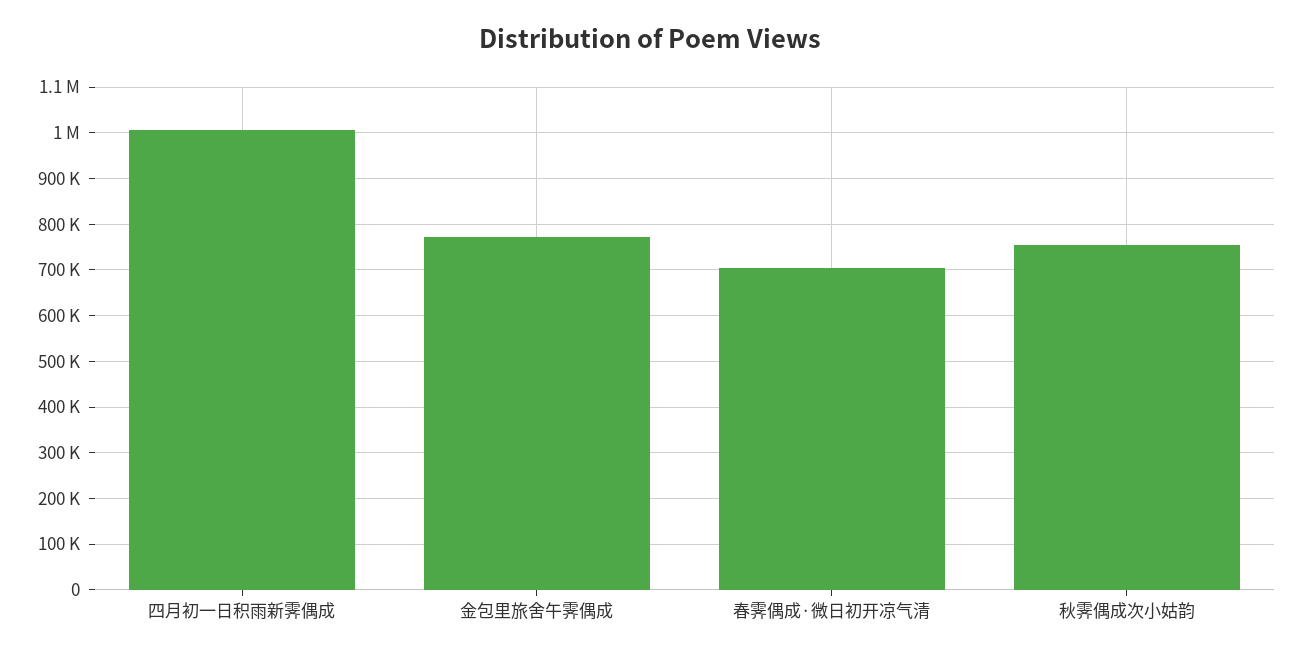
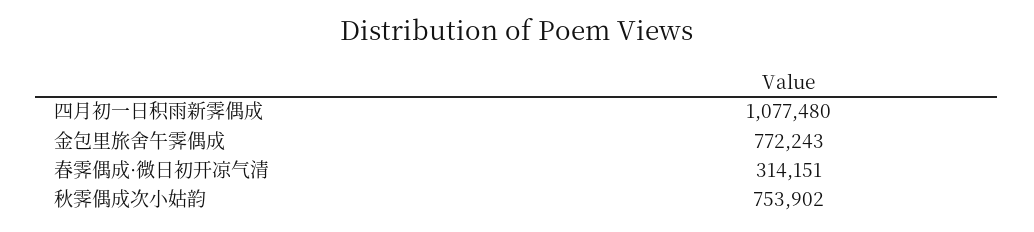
  {
-   "四月初一日积雨新霁偶成": 1000000,
+   "四月初一日积雨新霁偶成": 1077480,
    "金包里旅舍午霁偶成": 772243,
-   "春霁偶成·微日初开凉气清": 700000,
+   "春霁偶成·微日初开凉气清": 314151,
    "秋霁偶成次小姑韵": 753902
  }

